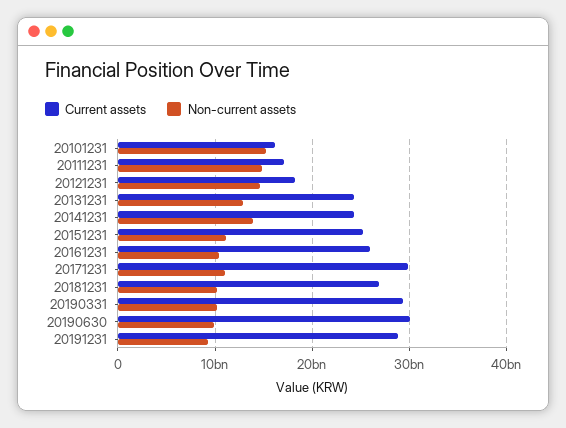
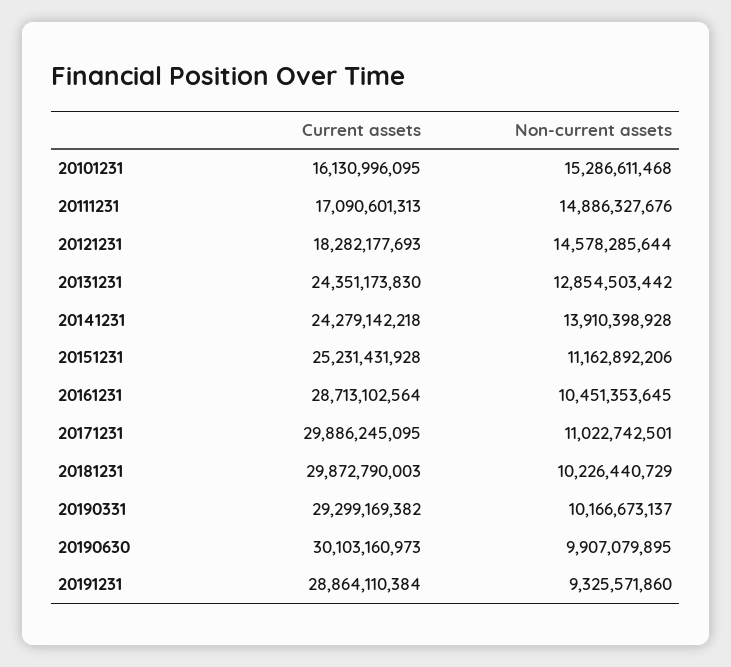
  {
    "Current assets": {
      "20101231": 16130996095,
      "20111231": 17090601313,
      "20121231": 18282177693,
      "20131231": 24351173830,
      "20141231": 24279142218,
      "20151231": 25231431928,
-     "20161231": 26000000000,
+     "20161231": 28713102564,
      "20171231": 29886245095,
-     "20181231": 27000000000,
+     "20181231": 29872790003,
      "20190331": 29299169382,
      "20190630": 30103160973,
      "20191231": 28864110384
    },
    "Non-current assets": {
      "20101231": 15286611468,
      "20111231": 14886327676,
      "20121231": 14578285644,
      "20131231": 12854503442,
      "20141231": 13910398928,
      "20151231": 11162892206,
      "20161231": 10451353645,
      "20171231": 11022742501,
      "20181231": 10226440729,
      "20190331": 10166673137,
      "20190630": 9907079895,
      "20191231": 9325571860
    }
  }

